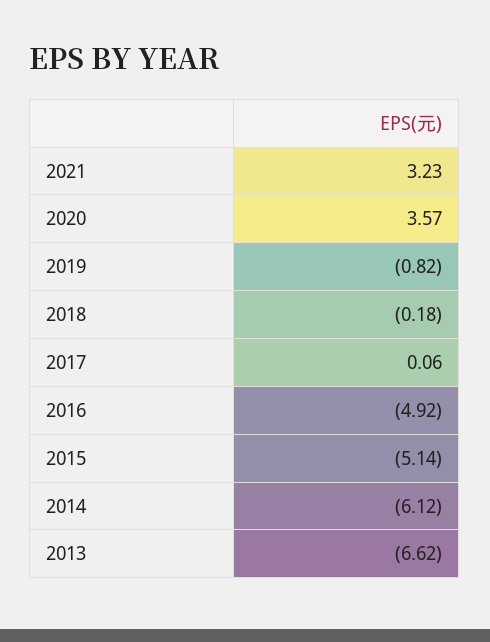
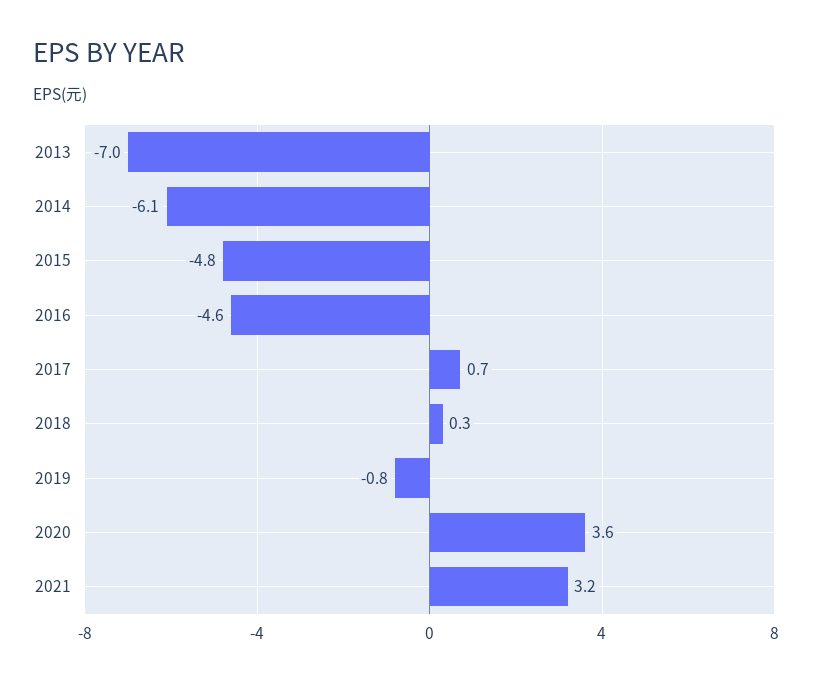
  {
    "2021": 3.23,
    "2020": 3.57,
    "2019": -0.82,
-   "2018": -0.18,
+   "2018": 0.3,
-   "2017": 0.06,
+   "2017": 0.7,
-   "2016": -4.92,
+   "2016": -4.6,
-   "2015": -5.14,
+   "2015": -4.8,
    "2014": -6.12,
-   "2013": -6.62
+   "2013": -7
  }

